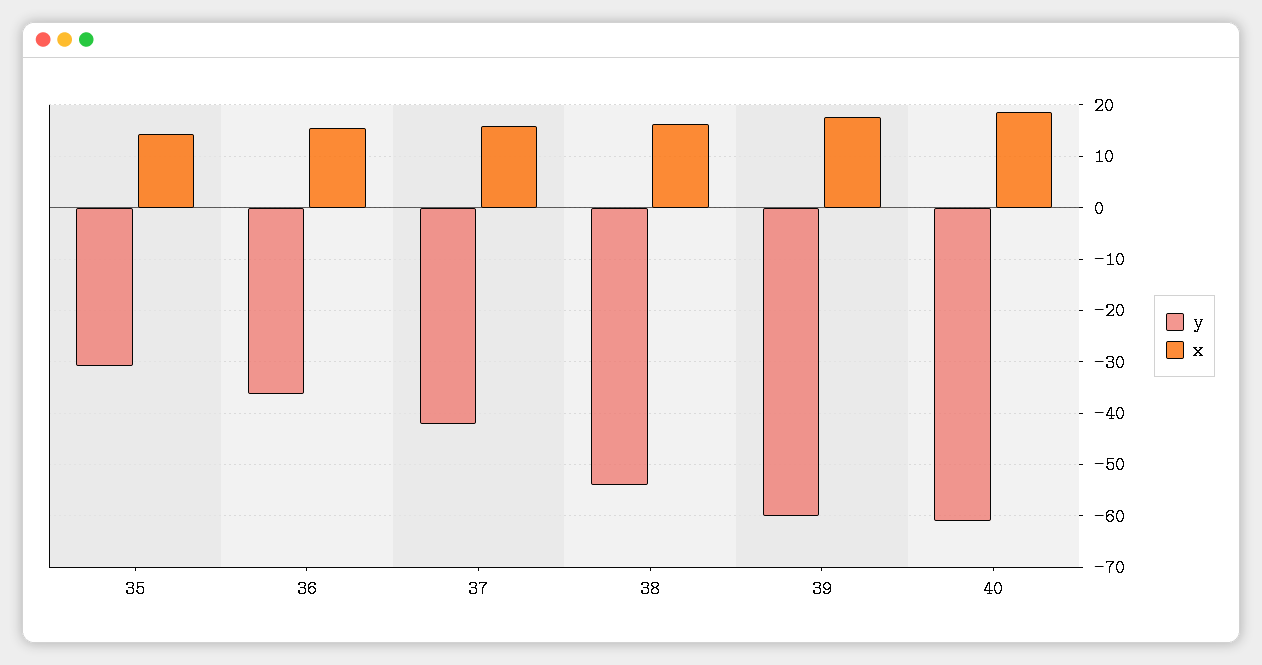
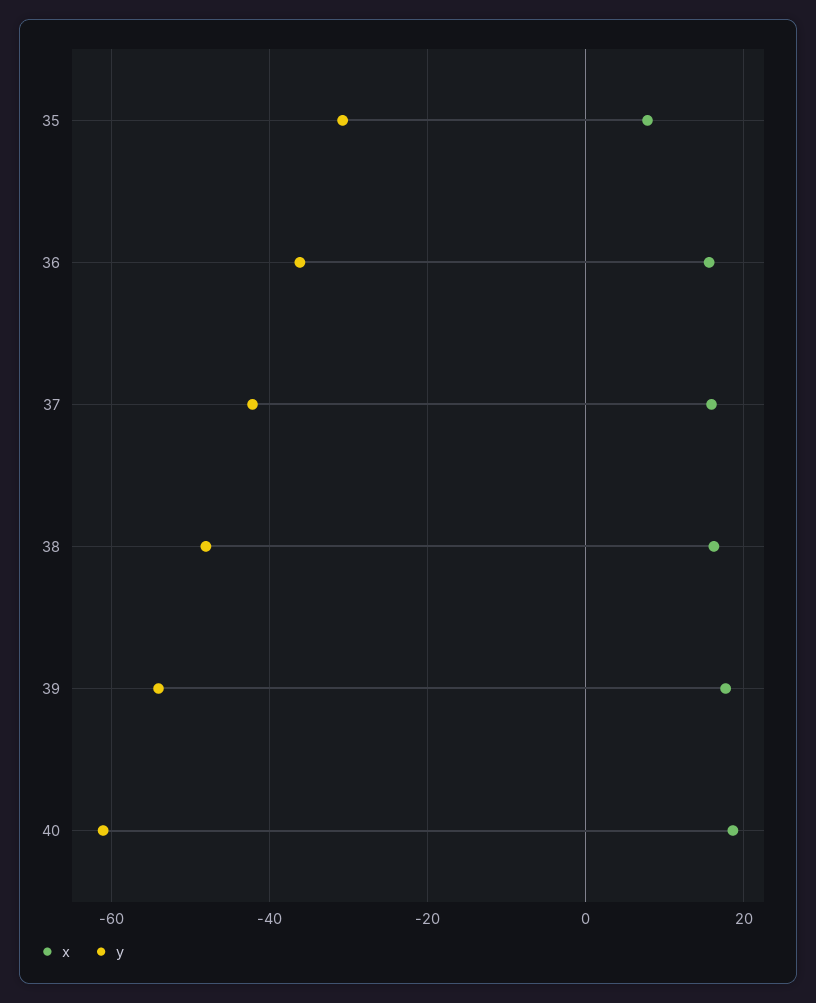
  {
    "y": {
      "35": -30,
      "36": -36,
      "37": -42,
-     "38": -54,
+     "38": -48,
-     "39": -60,
+     "39": -54,
      "40": -62
    },
    "x": {
-     "35": 14,
+     "35": 8,
      "36": 16,
      "37": 16,
      "38": 16,
      "39": 18,
      "40": 18
    }
  }

